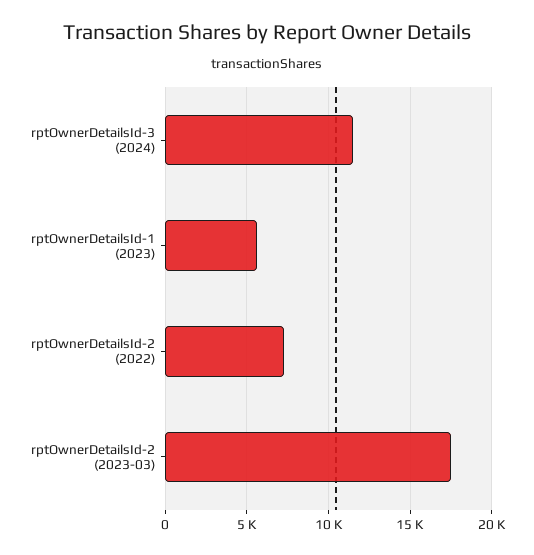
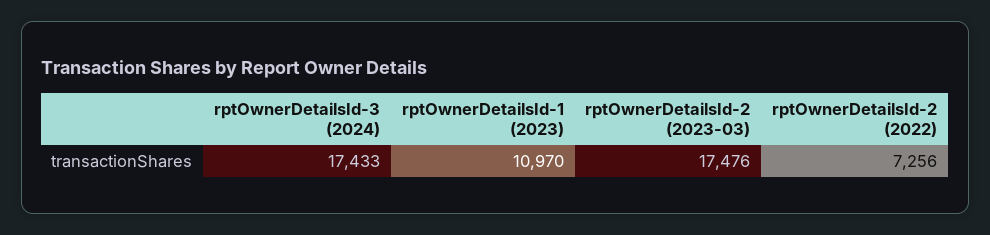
  {
-   "rptOwnerDetailsId-3 (2024)": 11500,
+   "rptOwnerDetailsId-3 (2024)": 17433,
-   "rptOwnerDetailsId-1 (2023)": 5500,
+   "rptOwnerDetailsId-1 (2023)": 10970,
    "rptOwnerDetailsId-2 (2022)": 7256,
    "rptOwnerDetailsId-2 (2023-03)": 17476
  }

